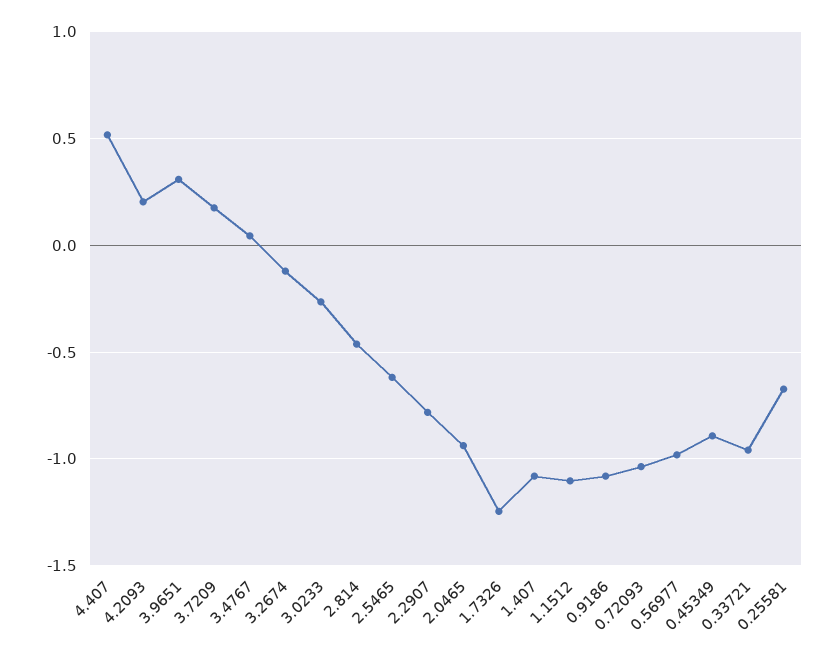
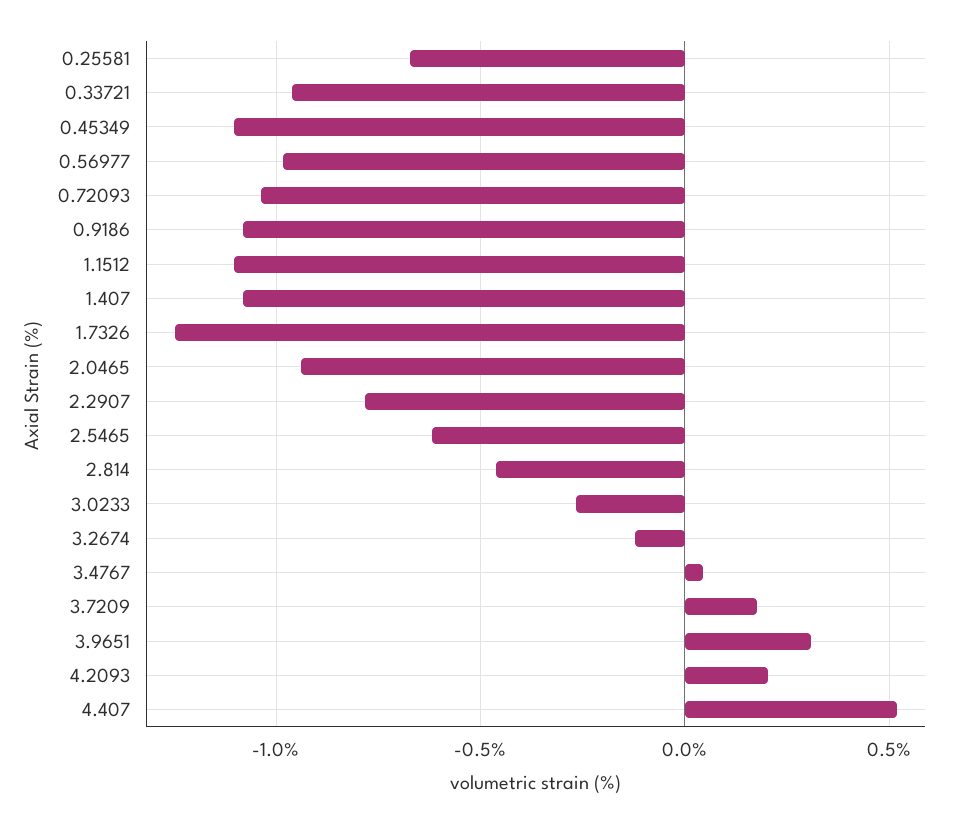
  {
    "4.407": 0.5,
    "4.2093": 0.2,
    "3.9651": 0.3,
    "3.7209": 0.2,
    "3.4767": 0.05,
    "3.2674": -0.1,
    "3.0233": -0.25,
    "2.814": -0.45,
    "2.5465": -0.6,
    "2.2907": -0.8,
    "2.0465": -0.95,
    "1.7326": -1.25,
    "1.407": -1.1,
    "1.1512": -1.1,
    "0.9186": -1.1,
    "0.72093": -1.05,
    "0.56977": -1,
-   "0.45349": -0.9,
+   "0.45349": -1.1,
    "0.33721": -0.95,
    "0.25581": -0.65
  }

